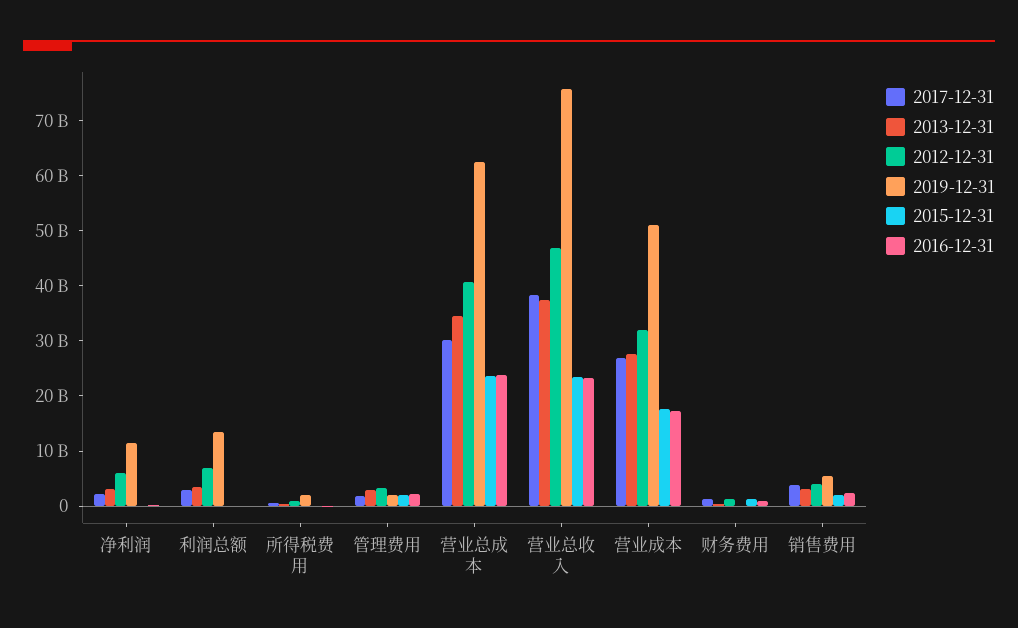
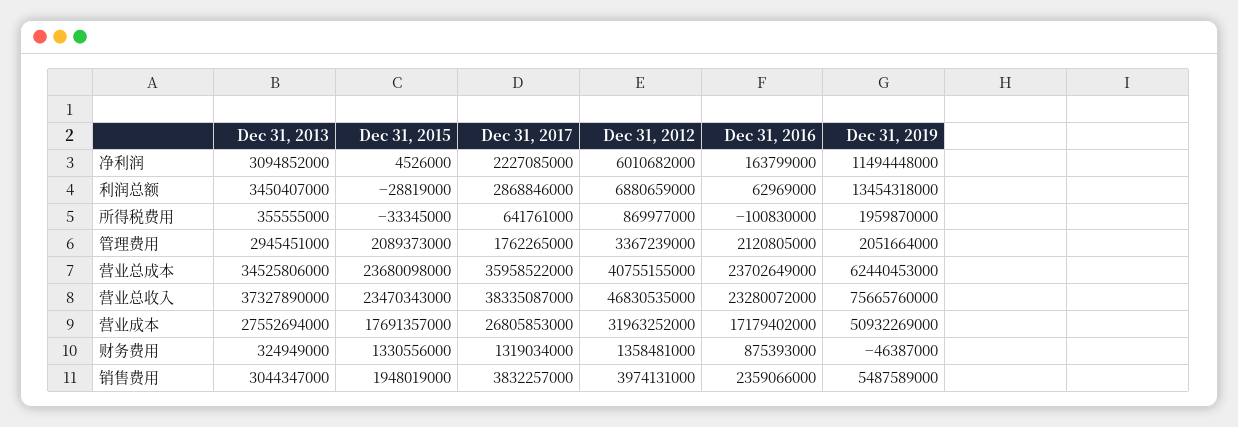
  {
    "2017-12-31": {
      "净利润": 2227085000,
      "利润总额": 2868846000,
      "所得税费用": 641761000,
      "管理费用": 1762265000,
-     "营业总成本": 30000000000,
+     "营业总成本": 35958522000,
      "营业总收入": 38335087000,
      "营业成本": 26805853000,
      "财务费用": 1319034000,
      "销售费用": 3832257000
    },
    "2013-12-31": {
      "净利润": 3094852000,
      "利润总额": 3450407000,
      "所得税费用": 355555000,
      "管理费用": 2945451000,
      "营业总成本": 34525806000,
      "营业总收入": 37327890000,
      "营业成本": 27552694000,
      "财务费用": 324949000,
      "销售费用": 3044347000
    },
    "2012-12-31": {
      "净利润": 6010682000,
      "利润总额": 6880659000,
      "所得税费用": 869977000,
      "管理费用": 3367239000,
      "营业总成本": 40755155000,
      "营业总收入": 46830535000,
      "营业成本": 31963252000,
      "财务费用": 1358481000,
      "销售费用": 3974131000
    },
    "2019-12-31": {
      "净利润": 11494448000,
      "利润总额": 13454318000,
      "所得税费用": 1959870000,
      "管理费用": 2051664000,
      "营业总成本": 62440453000,
      "营业总收入": 75665760000,
      "营业成本": 50932269000,
      "财务费用": -46387000,
      "销售费用": 5487589000
    },
    "2015-12-31": {
      "净利润": 4526000,
      "利润总额": -28819000,
      "所得税费用": -33345000,
      "管理费用": 2089373000,
      "营业总成本": 23680098000,
      "营业总收入": 23470343000,
      "营业成本": 17691357000,
      "财务费用": 1330556000,
      "销售费用": 1948019000
    },
    "2016-12-31": {
      "净利润": 163799000,
      "利润总额": 62969000,
      "所得税费用": -100830000,
      "管理费用": 2120805000,
      "营业总成本": 23702649000,
      "营业总收入": 23280072000,
      "营业成本": 17179402000,
      "财务费用": 875393000,
      "销售费用": 2359066000
    }
  }

